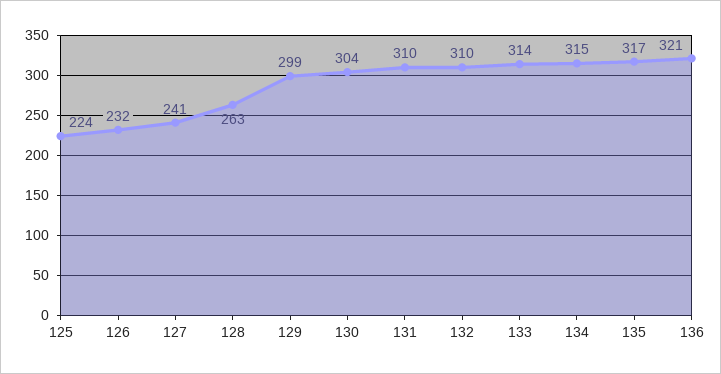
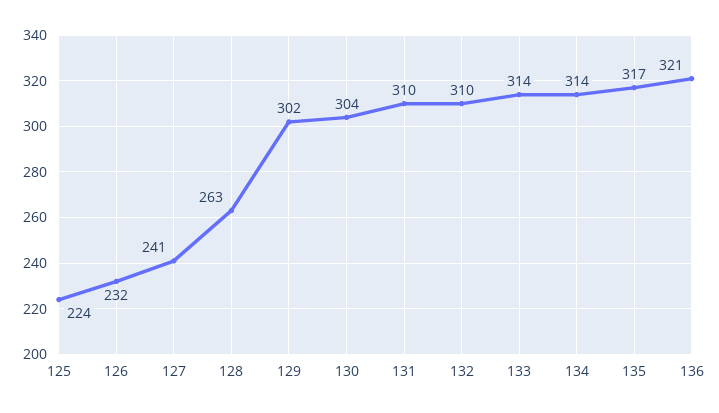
  {
    "125": 224,
    "126": 232,
    "127": 241,
    "128": 263,
-   "129": 299,
+   "129": 302,
    "130": 304,
    "131": 310,
    "132": 310,
    "133": 314,
-   "134": 315,
+   "134": 314,
    "135": 317,
    "136": 321
  }

